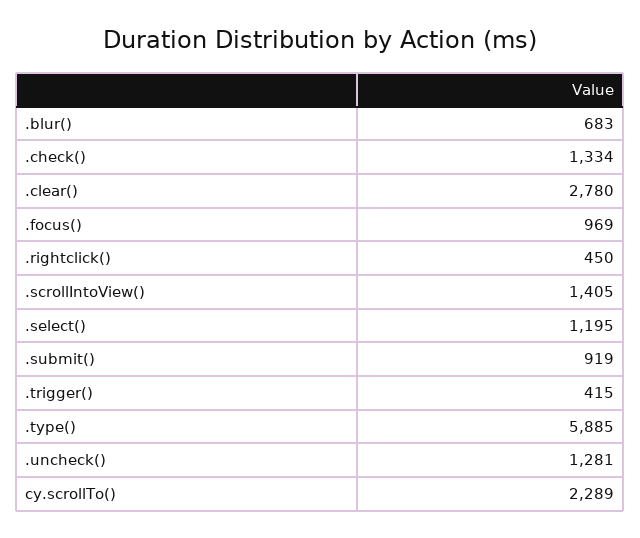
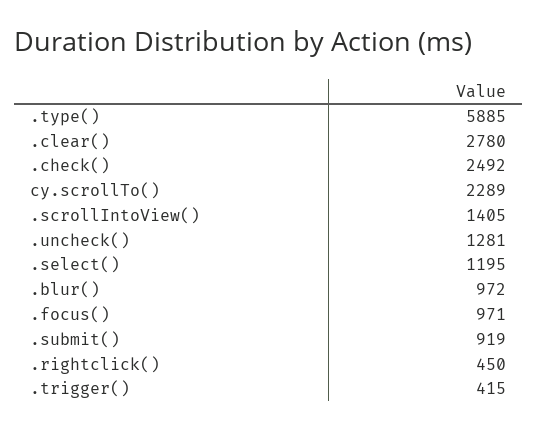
  {
-   ".blur()": 683,
+   ".blur()": 972,
-   ".check()": 1334,
+   ".check()": 2492,
    ".clear()": 2780,
-   ".focus()": 969,
+   ".focus()": 971,
    ".rightclick()": 450,
    ".scrollIntoView()": 1405,
    ".select()": 1195,
    ".submit()": 919,
    ".trigger()": 415,
    ".type()": 5885,
    ".uncheck()": 1281,
    "cy.scrollTo()": 2289
  }

